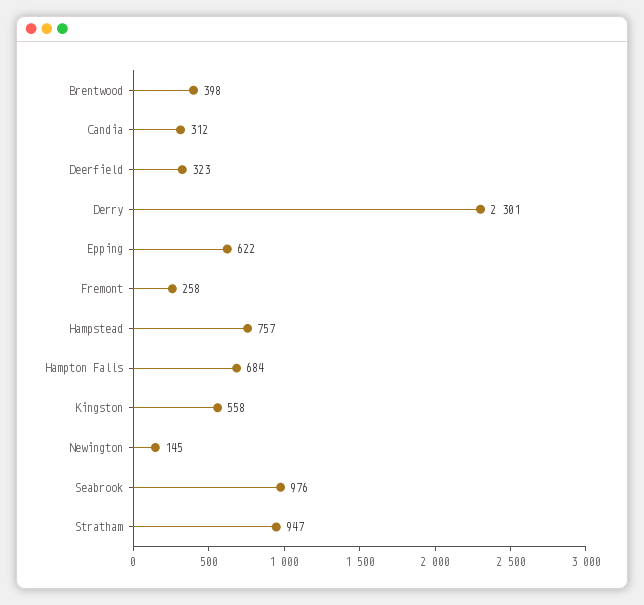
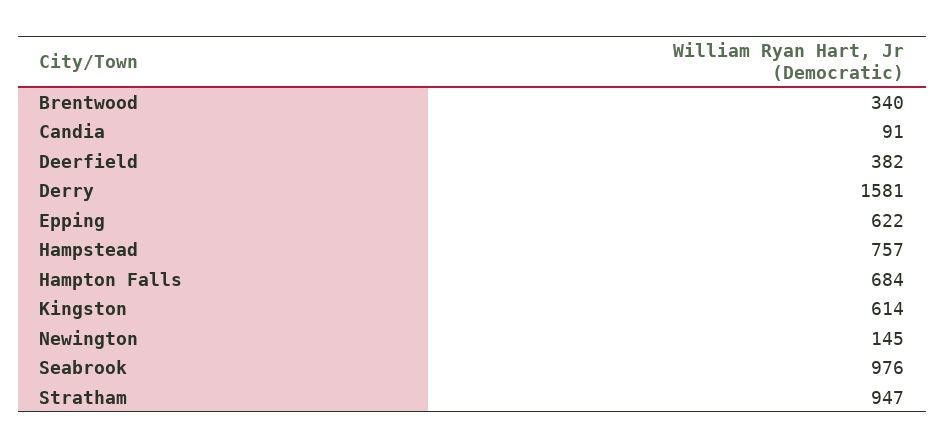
  {
-   "Brentwood": 398,
+   "Brentwood": 340,
-   "Candia": 312,
+   "Candia": 91,
-   "Deerfield": 323,
+   "Deerfield": 382,
-   "Derry": 2301,
+   "Derry": 1581,
    "Epping": 622,
-   "Fremont": 258,
    "Hampstead": 757,
    "Hampton Falls": 684,
-   "Kingston": 558,
+   "Kingston": 614,
    "Newington": 145,
    "Seabrook": 976,
    "Stratham": 947
  }

